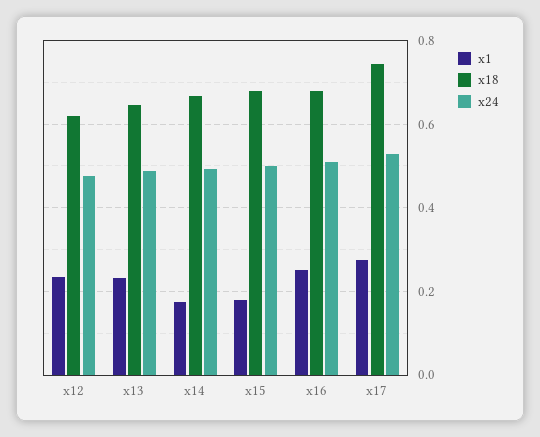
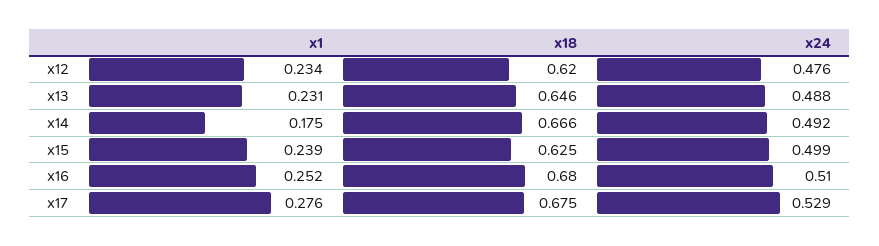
  {
    "x1": {
      "x12": 0.234,
      "x13": 0.231,
      "x14": 0.175,
-     "x15": 0.18,
+     "x15": 0.239,
      "x16": 0.252,
      "x17": 0.276
    },
    "x18": {
      "x12": 0.62,
      "x13": 0.646,
      "x14": 0.666,
-     "x15": 0.68,
+     "x15": 0.625,
      "x16": 0.68,
-     "x17": 0.74
+     "x17": 0.675
    },
    "x24": {
      "x12": 0.476,
      "x13": 0.488,
      "x14": 0.492,
      "x15": 0.499,
      "x16": 0.51,
      "x17": 0.529
    }
  }

